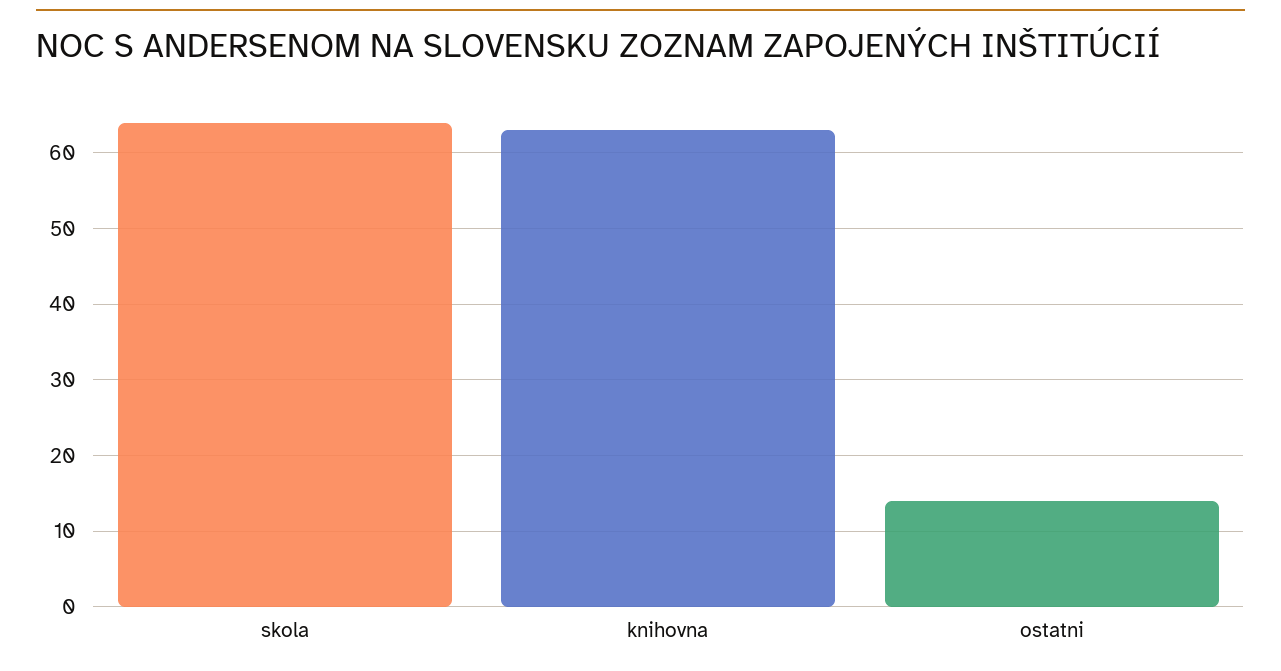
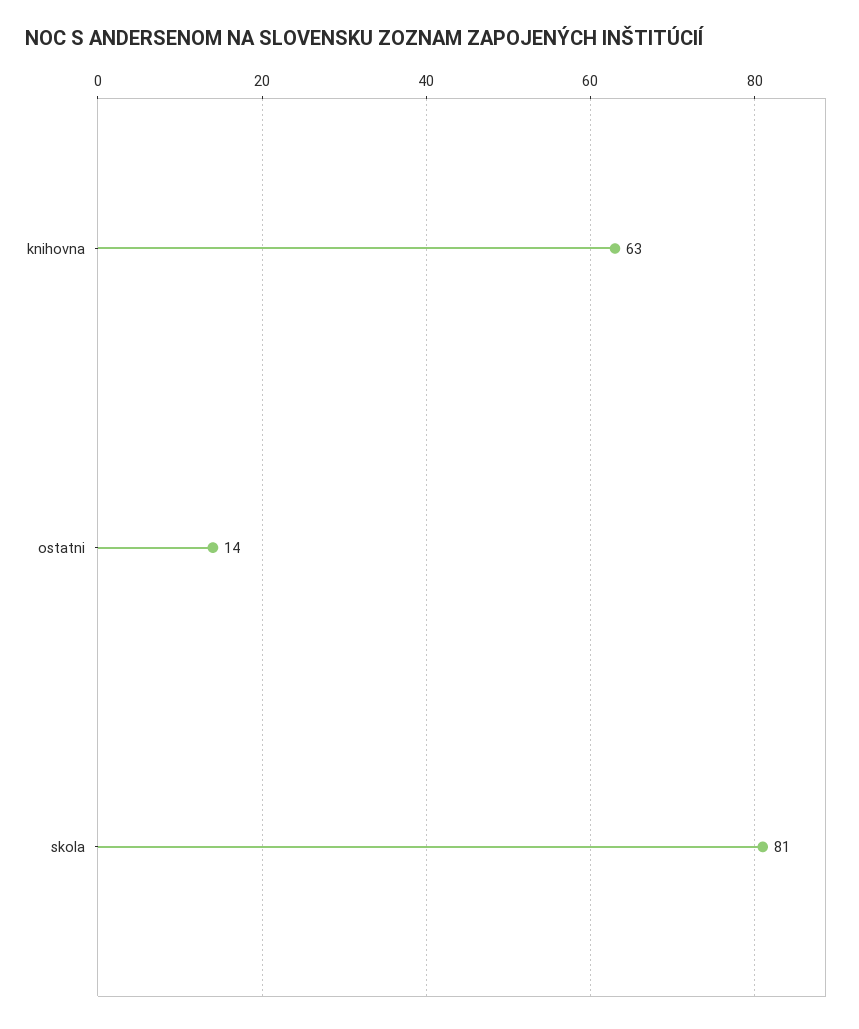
  {
-   "skola": 64,
+   "skola": 81,
    "knihovna": 63,
    "ostatni": 14
  }

